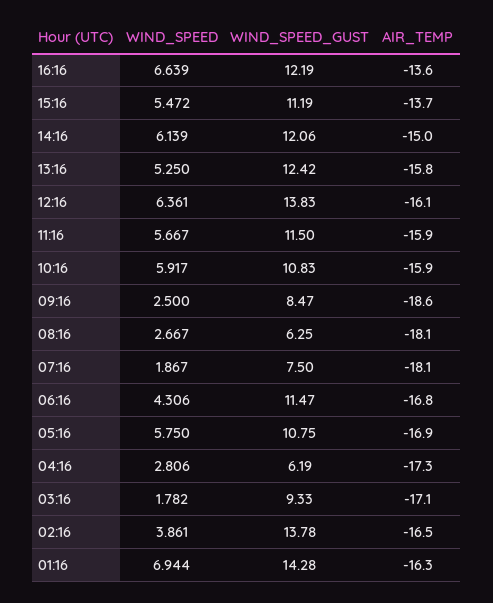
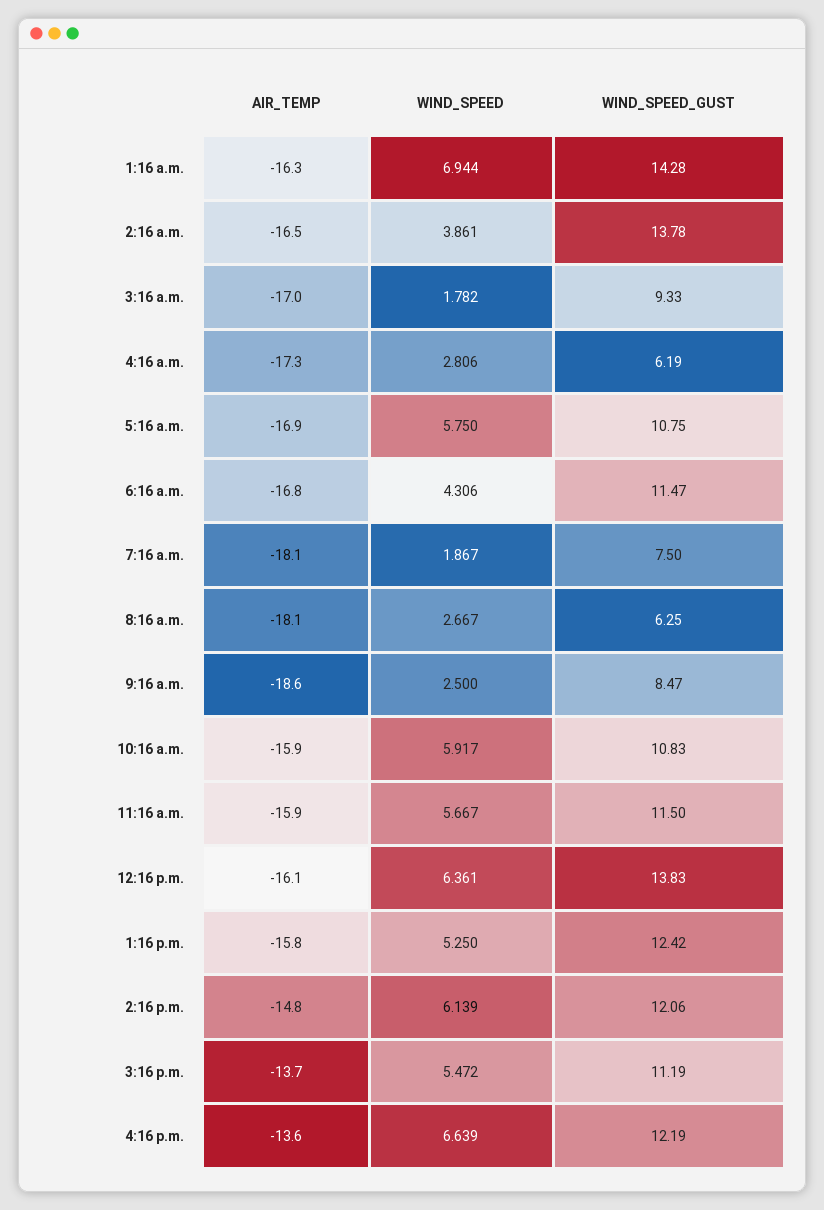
  {
    "WIND_SPEED": {
      "16:16": 6.639,
      "15:16": 5.472,
      "14:16": 6.139,
      "13:16": 5.25,
      "12:16": 6.361,
      "11:16": 5.667,
      "10:16": 5.917,
      "09:16": 2.5,
      "08:16": 2.667,
      "07:16": 1.867,
      "06:16": 4.306,
      "05:16": 5.75,
      "04:16": 2.806,
      "03:16": 1.782,
      "02:16": 3.861,
      "01:16": 6.944
    },
    "WIND_SPEED_GUST": {
      "16:16": 12.19,
      "15:16": 11.19,
      "14:16": 12.06,
      "13:16": 12.42,
      "12:16": 13.83,
      "11:16": 11.5,
      "10:16": 10.83,
      "09:16": 8.47,
      "08:16": 6.25,
      "07:16": 7.5,
      "06:16": 11.47,
      "05:16": 10.75,
      "04:16": 6.19,
      "03:16": 9.33,
      "02:16": 13.78,
      "01:16": 14.28
    },
    "AIR_TEMP": {
      "16:16": -13.6,
      "15:16": -13.7,
-     "14:16": -15,
+     "14:16": -14.8,
      "13:16": -15.8,
      "12:16": -16.1,
      "11:16": -15.9,
      "10:16": -15.9,
      "09:16": -18.6,
      "08:16": -18.1,
      "07:16": -18.1,
      "06:16": -16.8,
      "05:16": -16.9,
      "04:16": -17.3,
-     "03:16": -17.1,
+     "03:16": -17,
      "02:16": -16.5,
      "01:16": -16.3
    }
  }

